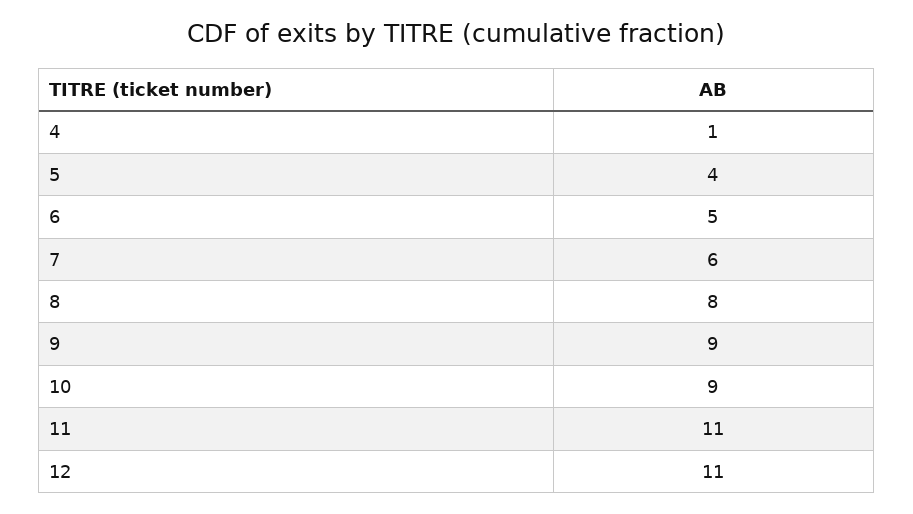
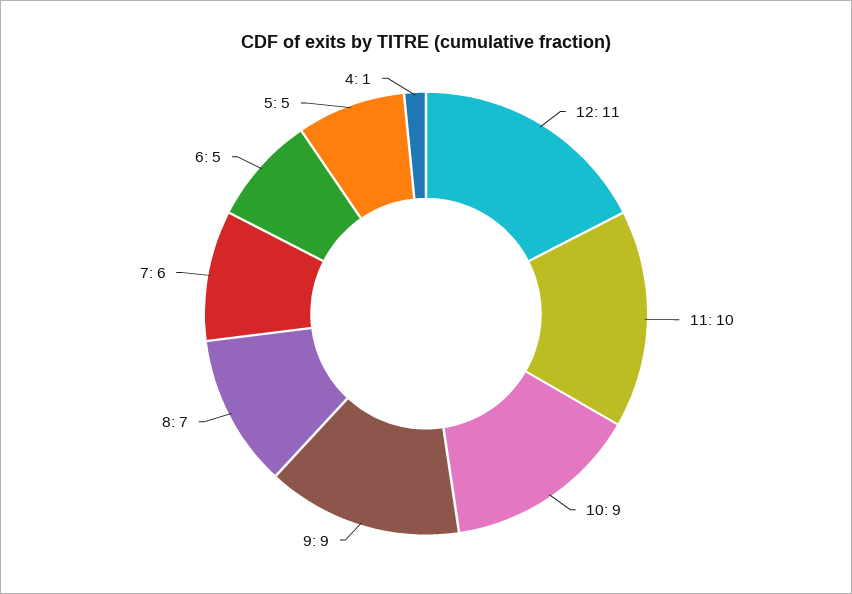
  {
    "4": 1,
-   "5": 4,
+   "5": 5,
    "6": 5,
    "7": 6,
-   "8": 8,
+   "8": 7,
    "9": 9,
    "10": 9,
-   "11": 11,
+   "11": 10,
    "12": 11
  }

